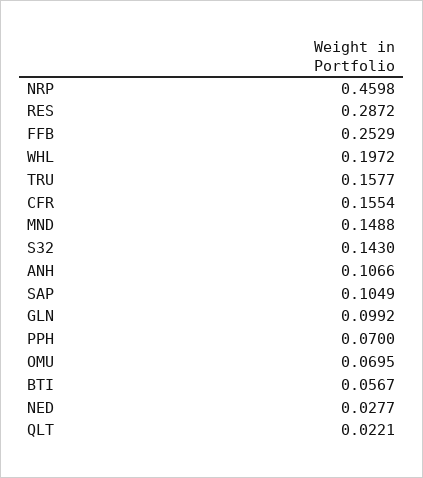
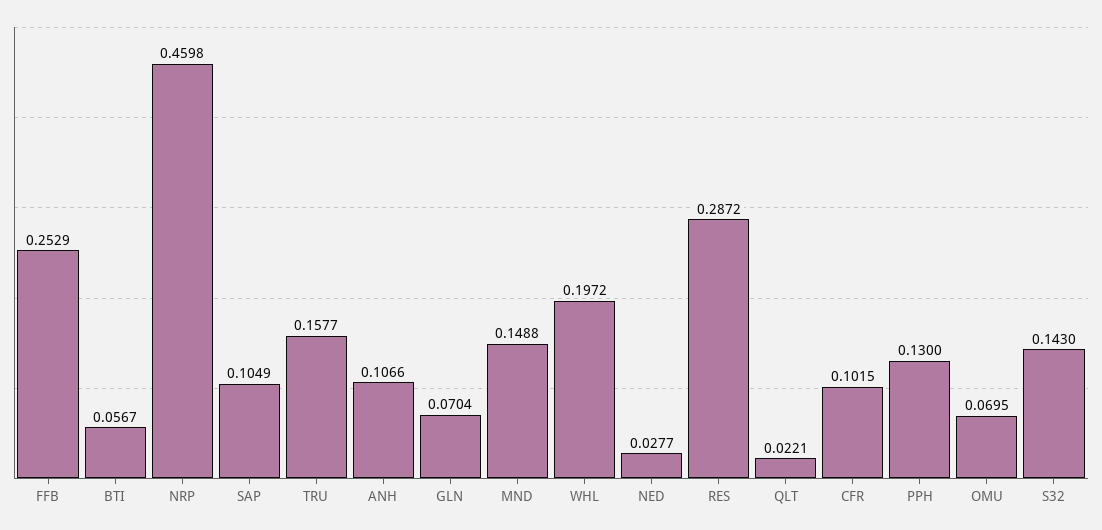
  {
    "NRP": 0.4598,
    "RES": 0.2872,
    "FFB": 0.2529,
    "WHL": 0.1972,
    "TRU": 0.1577,
-   "CFR": 0.1554,
+   "CFR": 0.1015,
    "MND": 0.1488,
    "S32": 0.143,
    "ANH": 0.1066,
    "SAP": 0.1049,
-   "GLN": 0.0992,
+   "GLN": 0.0704,
-   "PPH": 0.07,
+   "PPH": 0.13,
    "OMU": 0.0695,
    "BTI": 0.0567,
    "NED": 0.0277,
    "QLT": 0.0221
  }

